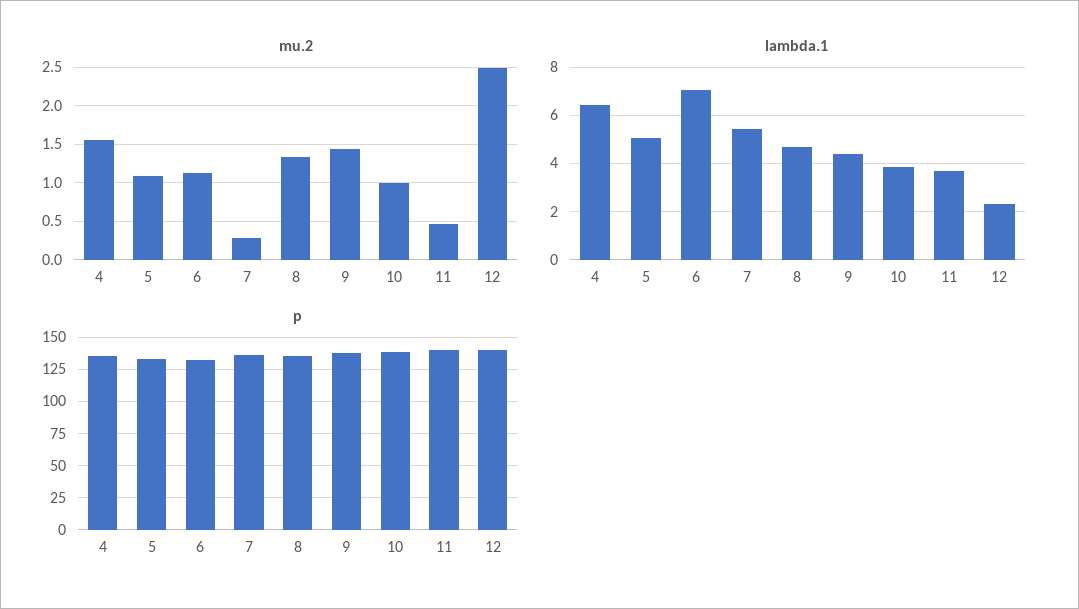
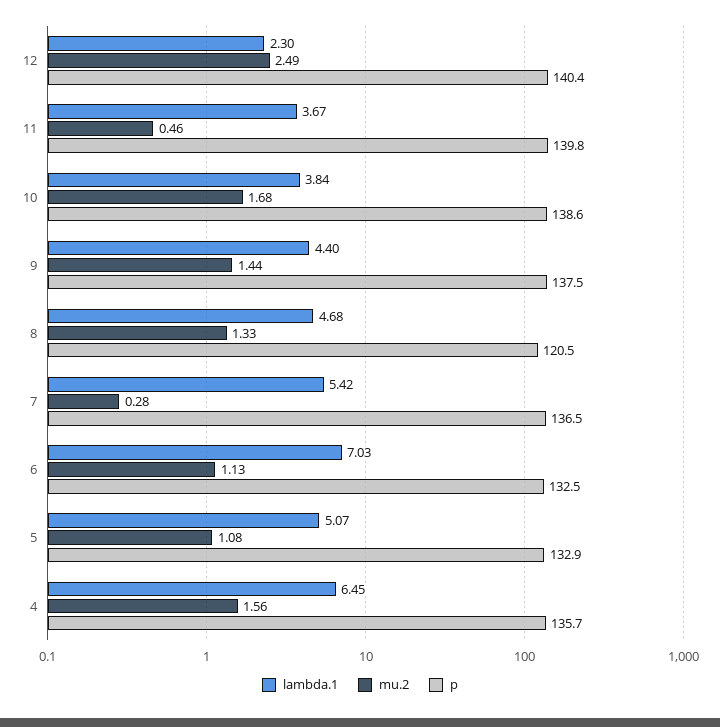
  {
    "mu.2": {
      "4": 1.56,
      "5": 1.08,
      "6": 1.13,
      "7": 0.28,
      "8": 1.33,
      "9": 1.44,
-     "10": 1,
+     "10": 1.68,
      "11": 0.46,
      "12": 2.49
    },
    "lambda.1": {
      "4": 6.45,
      "5": 5.07,
      "6": 7.03,
      "7": 5.42,
      "8": 4.68,
      "9": 4.4,
      "10": 3.84,
      "11": 3.67,
      "12": 2.3
    },
    "p": {
      "4": 135.7,
      "5": 132.9,
      "6": 132.5,
      "7": 136.5,
-     "8": 135,
+     "8": 120.5,
      "9": 137.5,
      "10": 138.6,
      "11": 139.8,
      "12": 140.4
    }
  }

